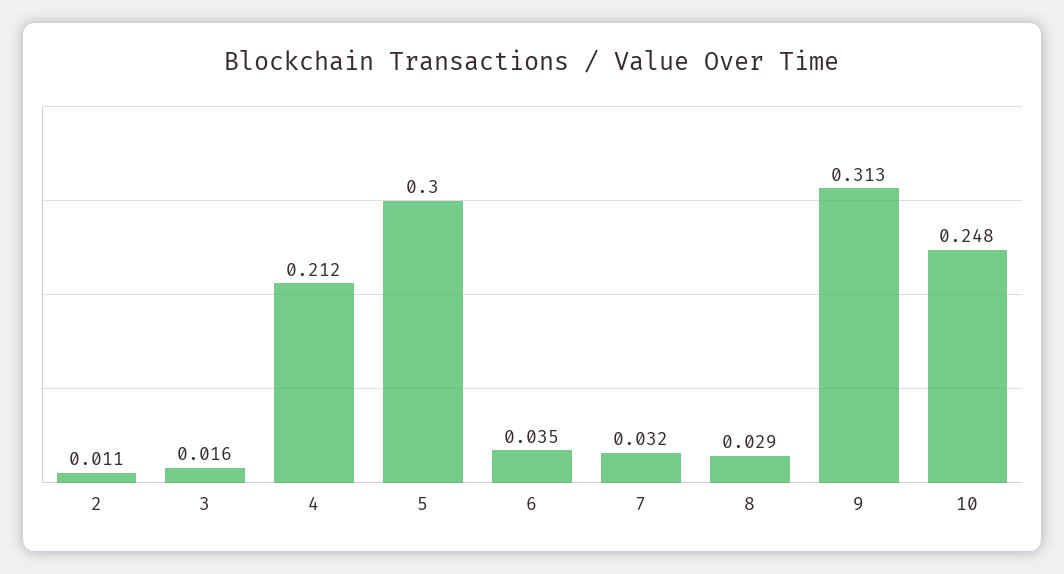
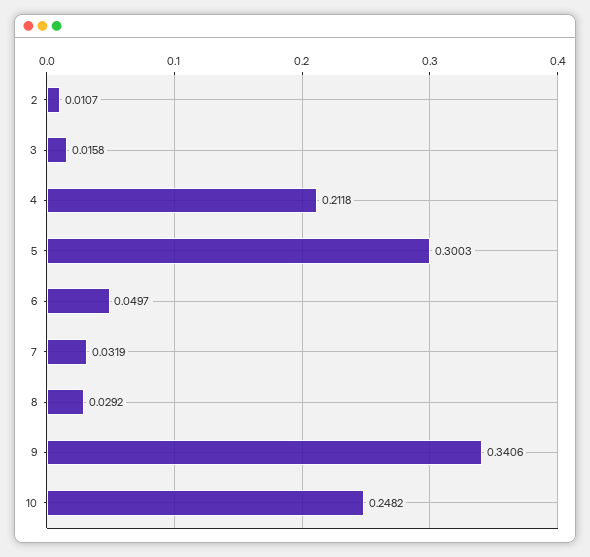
  {
    "2": 0.0107,
    "3": 0.0158,
    "4": 0.2118,
    "5": 0.3003,
-   "6": 0.035,
+   "6": 0.0497,
    "7": 0.0319,
    "8": 0.0292,
-   "9": 0.313,
+   "9": 0.3406,
    "10": 0.2482
  }

